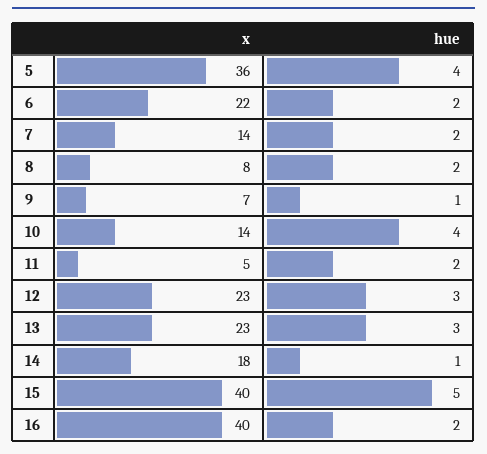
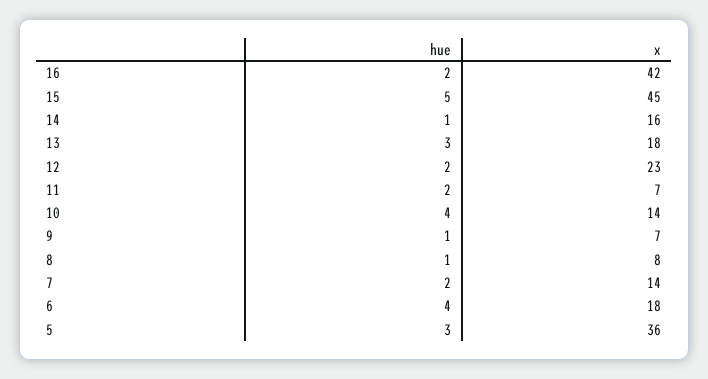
  {
    "x": {
      "5": 36,
-     "6": 22,
+     "6": 18,
      "7": 14,
      "8": 8,
      "9": 7,
      "10": 14,
-     "11": 5,
+     "11": 7,
      "12": 23,
-     "13": 23,
+     "13": 18,
-     "14": 18,
+     "14": 16,
-     "15": 40,
+     "15": 45,
-     "16": 40
+     "16": 42
    },
    "hue": {
-     "5": 4,
+     "5": 3,
-     "6": 2,
+     "6": 4,
      "7": 2,
-     "8": 2,
+     "8": 1,
      "9": 1,
      "10": 4,
      "11": 2,
-     "12": 3,
+     "12": 2,
      "13": 3,
      "14": 1,
      "15": 5,
      "16": 2
    }
  }

